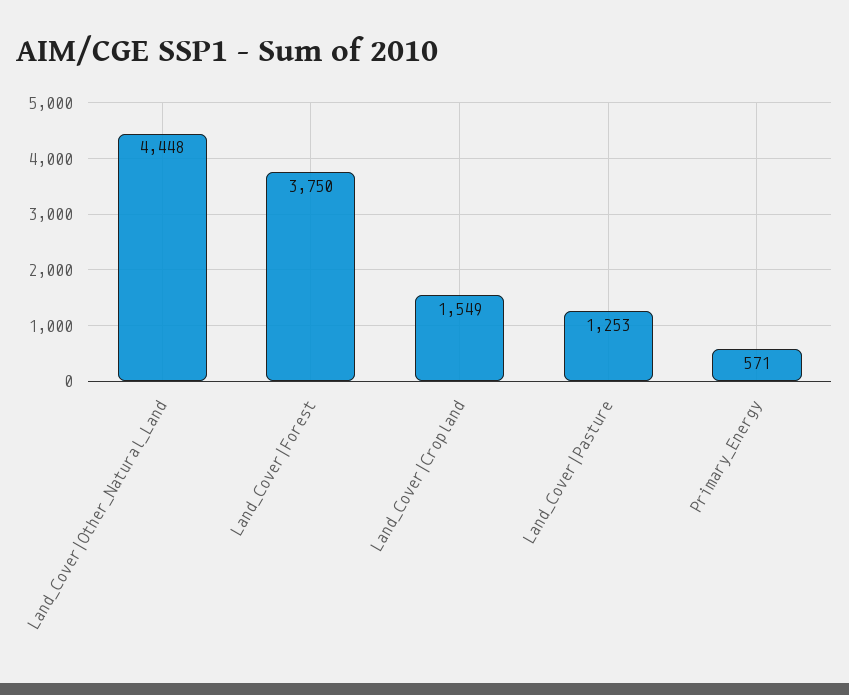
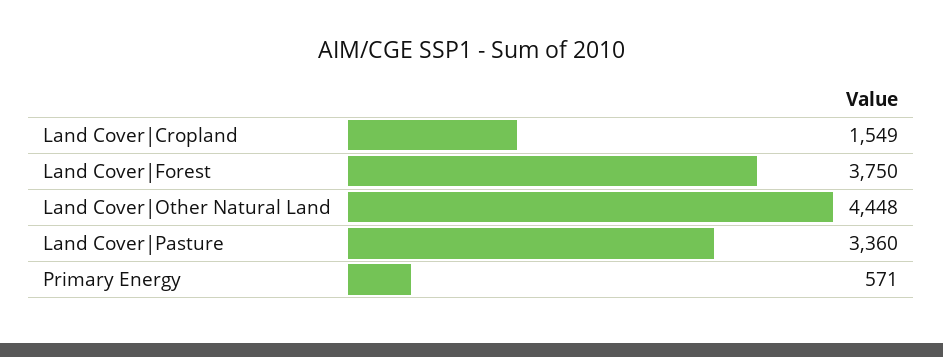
  {
    "Land_Cover|Other_Natural_Land": 4448,
    "Land_Cover|Forest": 3750,
    "Land_Cover|Cropland": 1549,
-   "Land_Cover|Pasture": 1253,
+   "Land_Cover|Pasture": 3360,
    "Primary_Energy": 571
  }

